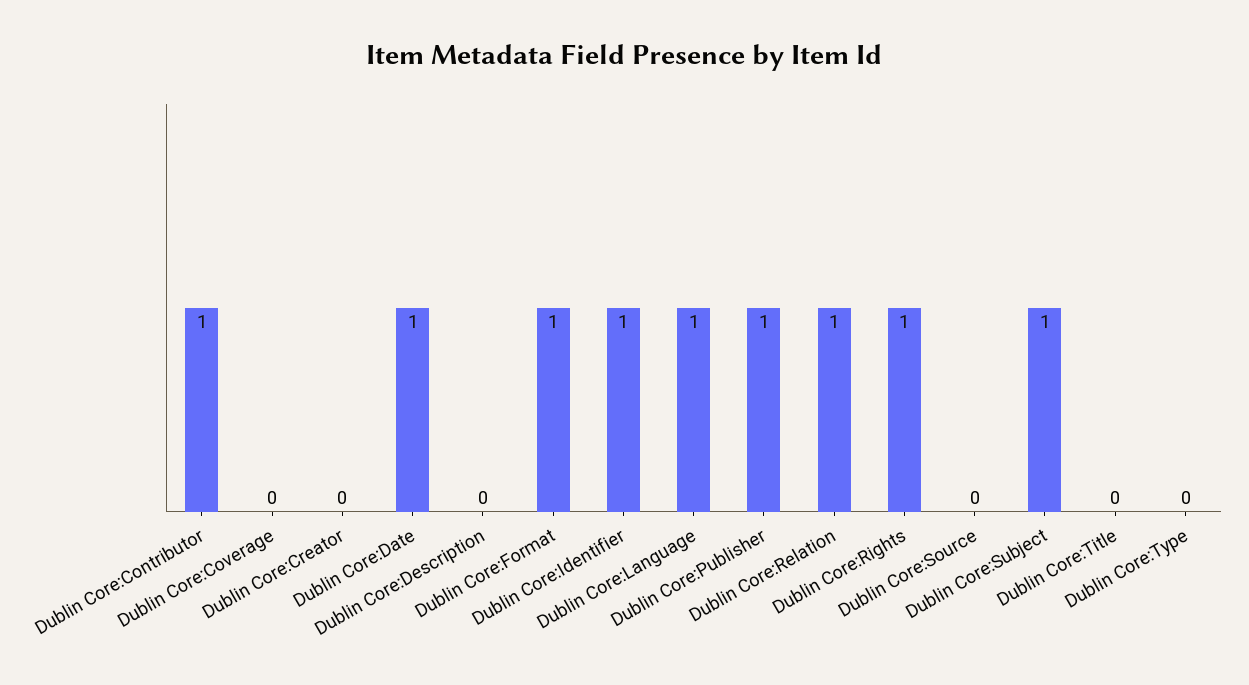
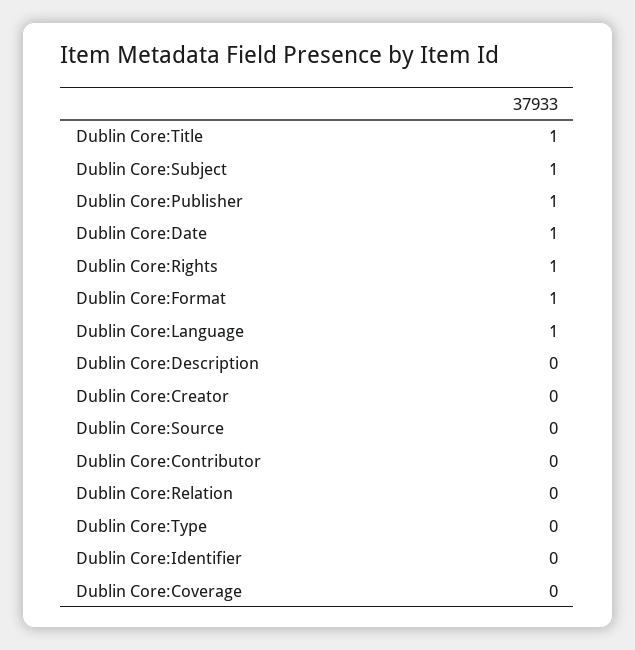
  {
-   "Dublin Core:Contributor": 1,
+   "Dublin Core:Contributor": 0,
    "Dublin Core:Coverage": 0,
    "Dublin Core:Creator": 0,
    "Dublin Core:Date": 1,
    "Dublin Core:Description": 0,
    "Dublin Core:Format": 1,
-   "Dublin Core:Identifier": 1,
+   "Dublin Core:Identifier": 0,
    "Dublin Core:Language": 1,
    "Dublin Core:Publisher": 1,
-   "Dublin Core:Relation": 1,
+   "Dublin Core:Relation": 0,
    "Dublin Core:Rights": 1,
    "Dublin Core:Source": 0,
    "Dublin Core:Subject": 1,
-   "Dublin Core:Title": 0,
+   "Dublin Core:Title": 1,
    "Dublin Core:Type": 0
  }

